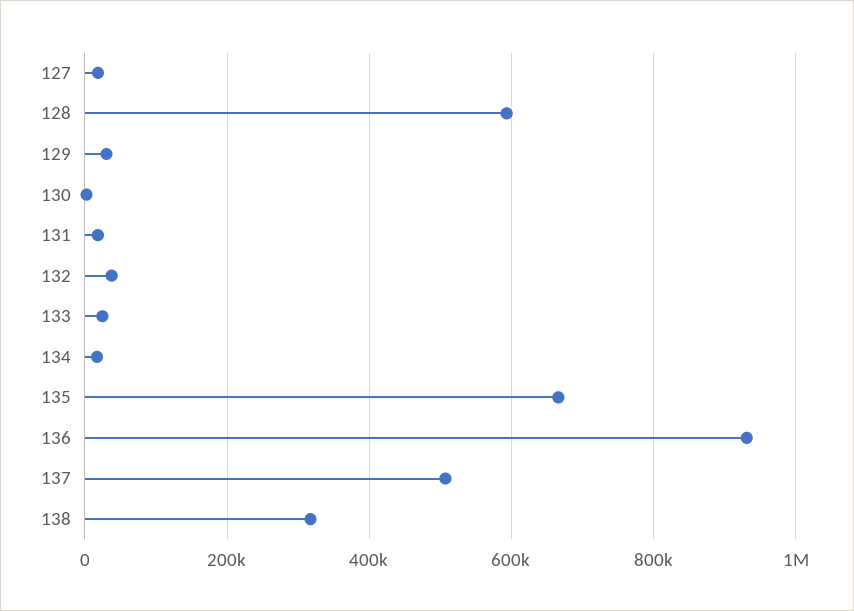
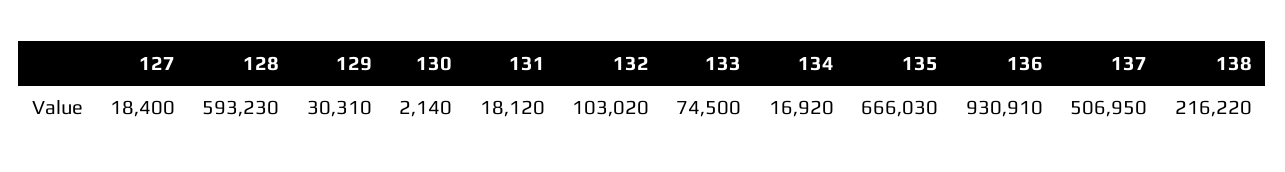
  {
    "127": 18400,
    "128": 593230,
    "129": 30310,
    "130": 2140,
    "131": 18120,
-   "132": 40000,
+   "132": 103020,
-   "133": 20000,
+   "133": 74500,
    "134": 16920,
    "135": 666030,
    "136": 930910,
    "137": 506950,
-   "138": 320000
+   "138": 216220
  }

